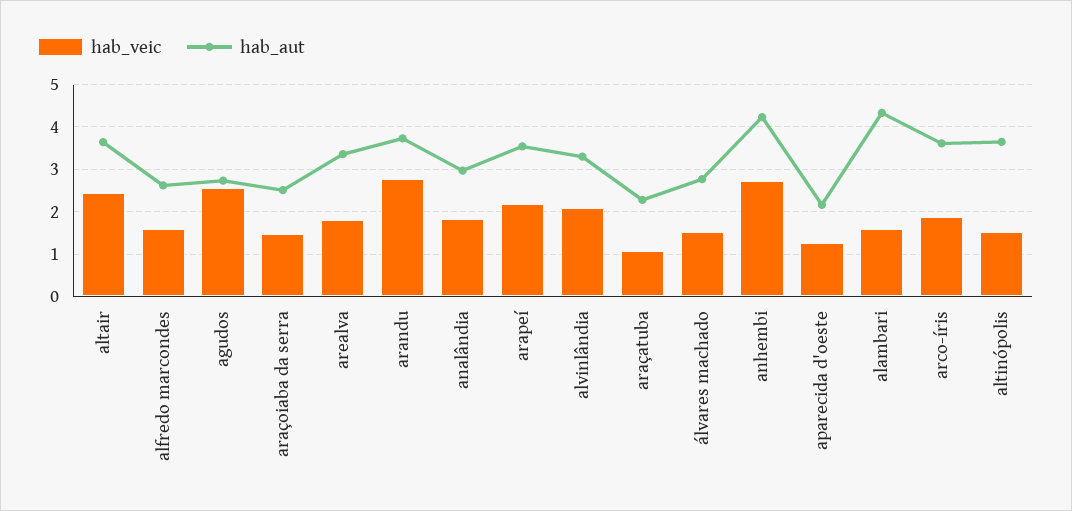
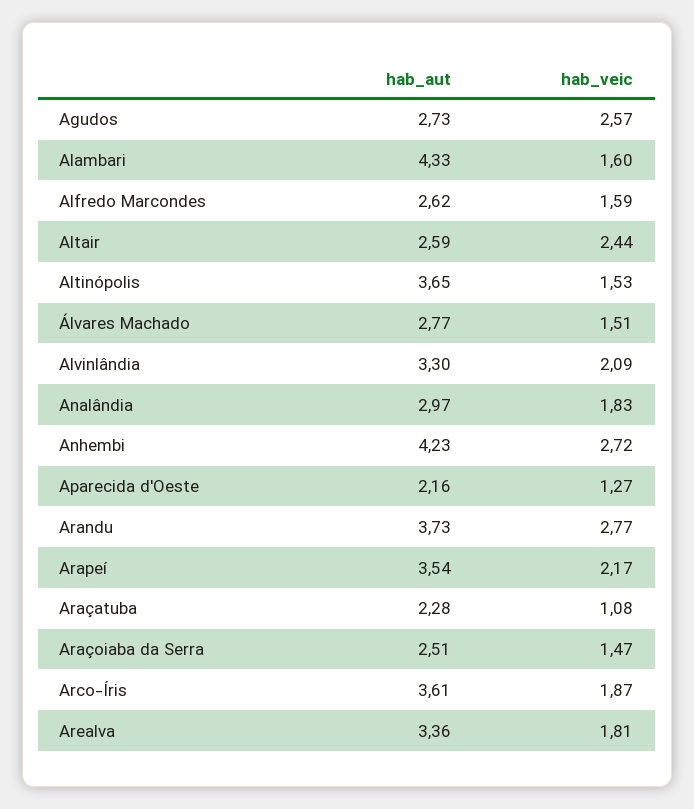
  {
    "hab_veic": {
      "altair": 2.44,
      "alfredo marcondes": 1.59,
      "agudos": 2.57,
      "araçoiaba da serra": 1.47,
      "arealva": 1.81,
      "arandu": 2.77,
      "analândia": 1.83,
      "arapeí": 2.17,
      "alvinlândia": 2.09,
      "araçatuba": 1.08,
      "álvares machado": 1.51,
      "anhembi": 2.72,
      "aparecida d'oeste": 1.27,
      "alambari": 1.6,
      "arco-íris": 1.87,
      "altinópolis": 1.53
    },
    "hab_aut": {
-     "altair": 3.6,
+     "altair": 2.59,
      "alfredo marcondes": 2.62,
      "agudos": 2.73,
      "araçoiaba da serra": 2.51,
      "arealva": 3.36,
      "arandu": 3.73,
      "analândia": 2.97,
      "arapeí": 3.54,
      "alvinlândia": 3.3,
      "araçatuba": 2.28,
      "álvares machado": 2.77,
      "anhembi": 4.23,
      "aparecida d'oeste": 2.16,
      "alambari": 4.33,
      "arco-íris": 3.61,
      "altinópolis": 3.65
    }
  }

